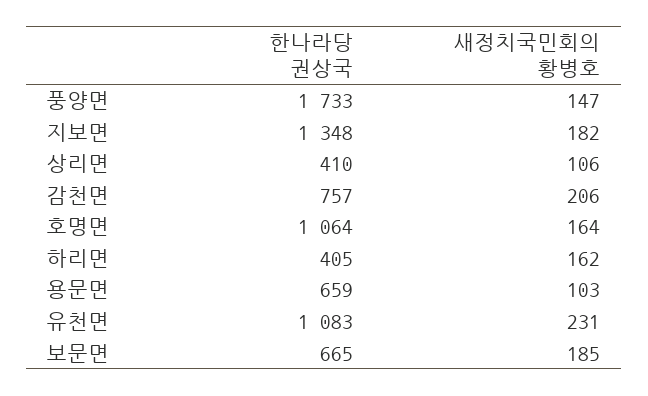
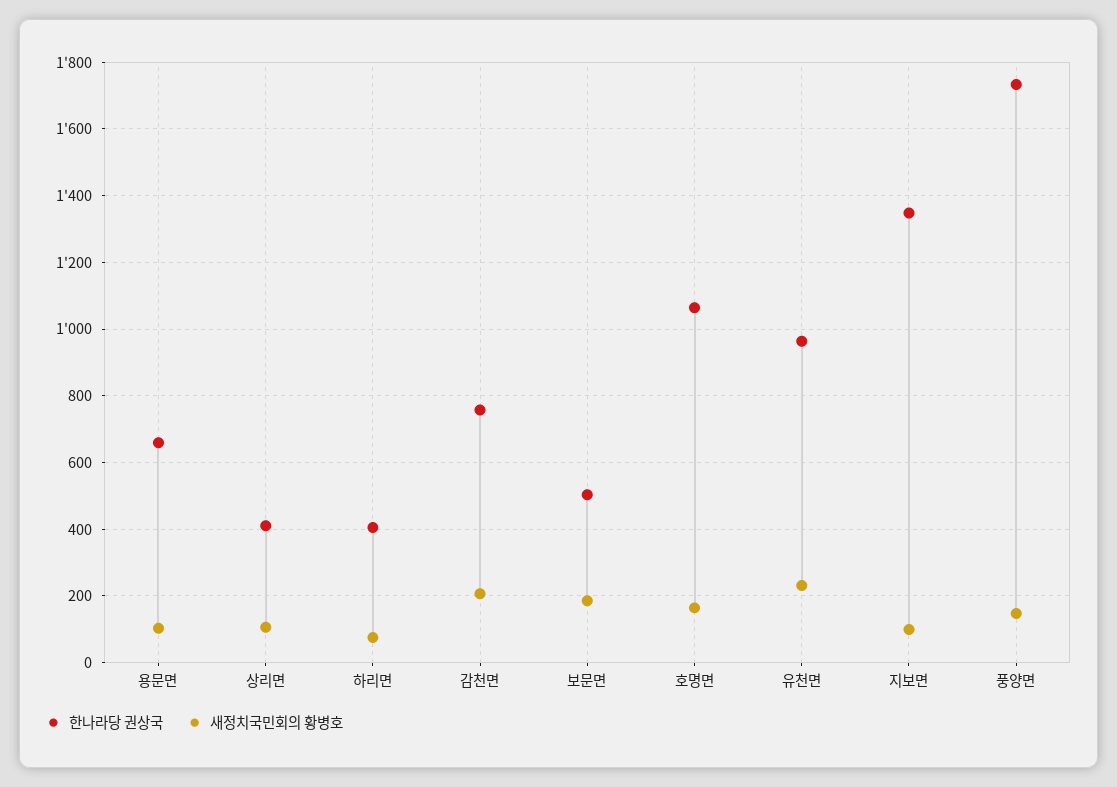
  {
    "한나라당 권상국": {
      "풍양면": 1733,
      "지보면": 1348,
      "상리면": 410,
      "감천면": 757,
      "호명면": 1064,
      "하리면": 405,
      "용문면": 659,
-     "유천면": 1083,
+     "유천면": 960,
-     "보문면": 665
+     "보문면": 500
    },
    "새정치국민회의 황병호": {
      "풍양면": 147,
-     "지보면": 182,
+     "지보면": 100,
      "상리면": 106,
      "감천면": 206,
      "호명면": 164,
-     "하리면": 162,
+     "하리면": 80,
      "용문면": 103,
      "유천면": 231,
      "보문면": 185
    }
  }

